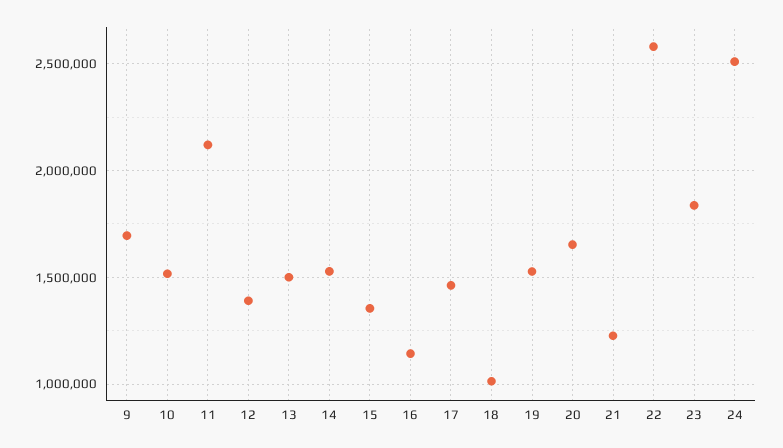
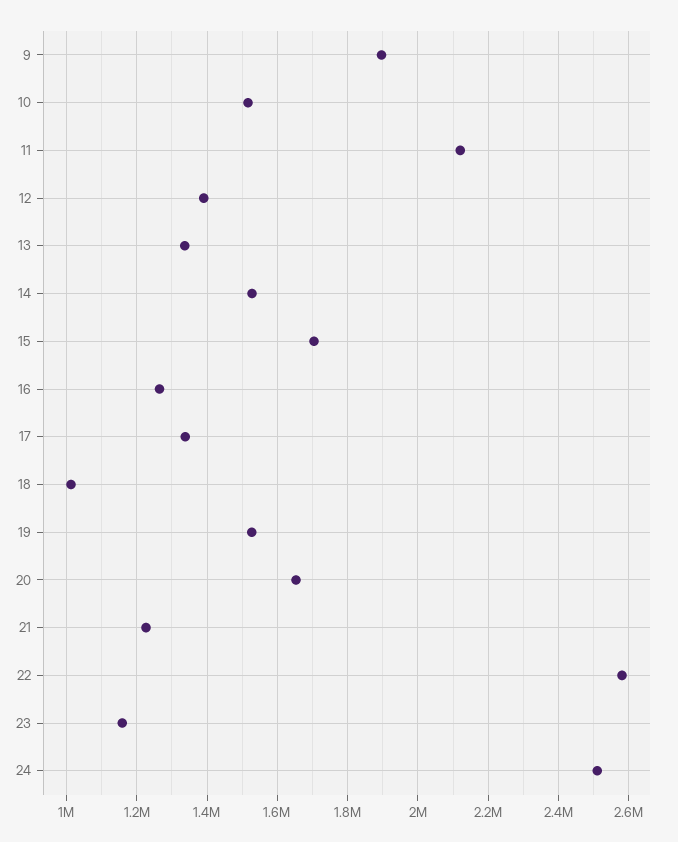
  {
-   "9": 1700000,
+   "9": 1900000,
    "10": 1520000,
    "11": 2120000,
    "12": 1400000,
-   "13": 1500000,
+   "13": 1340000,
    "14": 1520000,
-   "15": 1350000,
+   "15": 1700000,
-   "16": 1150000,
+   "16": 1260000,
-   "17": 1450000,
+   "17": 1340000,
    "18": 1020000,
    "19": 1520000,
    "20": 1660000,
    "21": 1220000,
    "22": 2580000,
-   "23": 1850000,
+   "23": 1160000,
    "24": 2520000
  }

